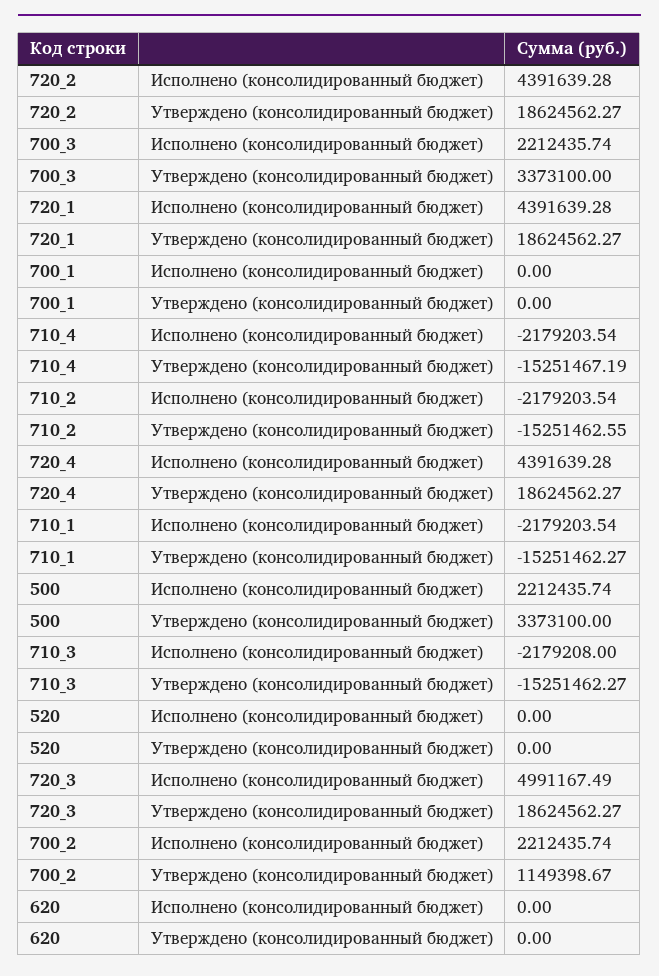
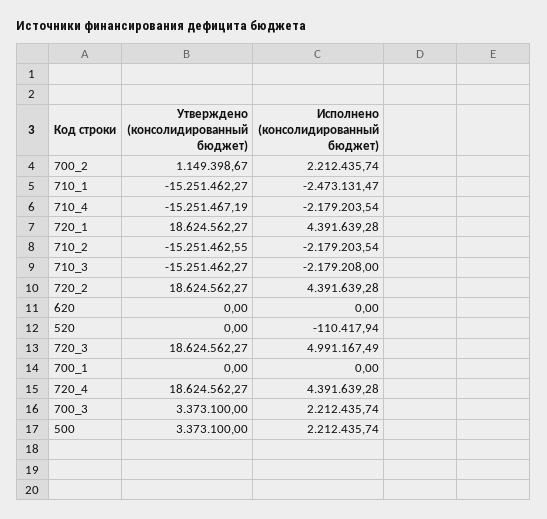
  {
    "720_2": {
      "Исполнено (консолидированный бюджет)": 4391639.28,
      "Утверждено (консолидированный бюджет)": 18624562.27
    },
    "700_3": {
      "Исполнено (консолидированный бюджет)": 2212435.74,
      "Утверждено (консолидированный бюджет)": 3373100
    },
    "720_1": {
      "Исполнено (консолидированный бюджет)": 4391639.28,
      "Утверждено (консолидированный бюджет)": 18624562.27
    },
    "700_1": {
      "Исполнено (консолидированный бюджет)": 0,
      "Утверждено (консолидированный бюджет)": 0
    },
    "710_4": {
      "Исполнено (консолидированный бюджет)": -2179203.54,
      "Утверждено (консолидированный бюджет)": -15251467.19
    },
    "710_2": {
      "Исполнено (консолидированный бюджет)": -2179203.54,
      "Утверждено (консолидированный бюджет)": -15251462.55
    },
    "720_4": {
      "Исполнено (консолидированный бюджет)": 4391639.28,
      "Утверждено (консолидированный бюджет)": 18624562.27
    },
    "710_1": {
-     "Исполнено (консолидированный бюджет)": -2179203.54,
+     "Исполнено (консолидированный бюджет)": -2473131.47,
      "Утверждено (консолидированный бюджет)": -15251462.27
    },
    "500": {
      "Исполнено (консолидированный бюджет)": 2212435.74,
      "Утверждено (консолидированный бюджет)": 3373100
    },
    "710_3": {
      "Исполнено (консолидированный бюджет)": -2179208,
      "Утверждено (консолидированный бюджет)": -15251462.27
    },
    "520": {
-     "Исполнено (консолидированный бюджет)": 0,
+     "Исполнено (консолидированный бюджет)": -110417.94,
      "Утверждено (консолидированный бюджет)": 0
    },
    "720_3": {
      "Исполнено (консолидированный бюджет)": 4991167.49,
      "Утверждено (консолидированный бюджет)": 18624562.27
    },
    "700_2": {
      "Исполнено (консолидированный бюджет)": 2212435.74,
      "Утверждено (консолидированный бюджет)": 1149398.67
    },
    "620": {
      "Исполнено (консолидированный бюджет)": 0,
      "Утверждено (консолидированный бюджет)": 0
    }
  }

